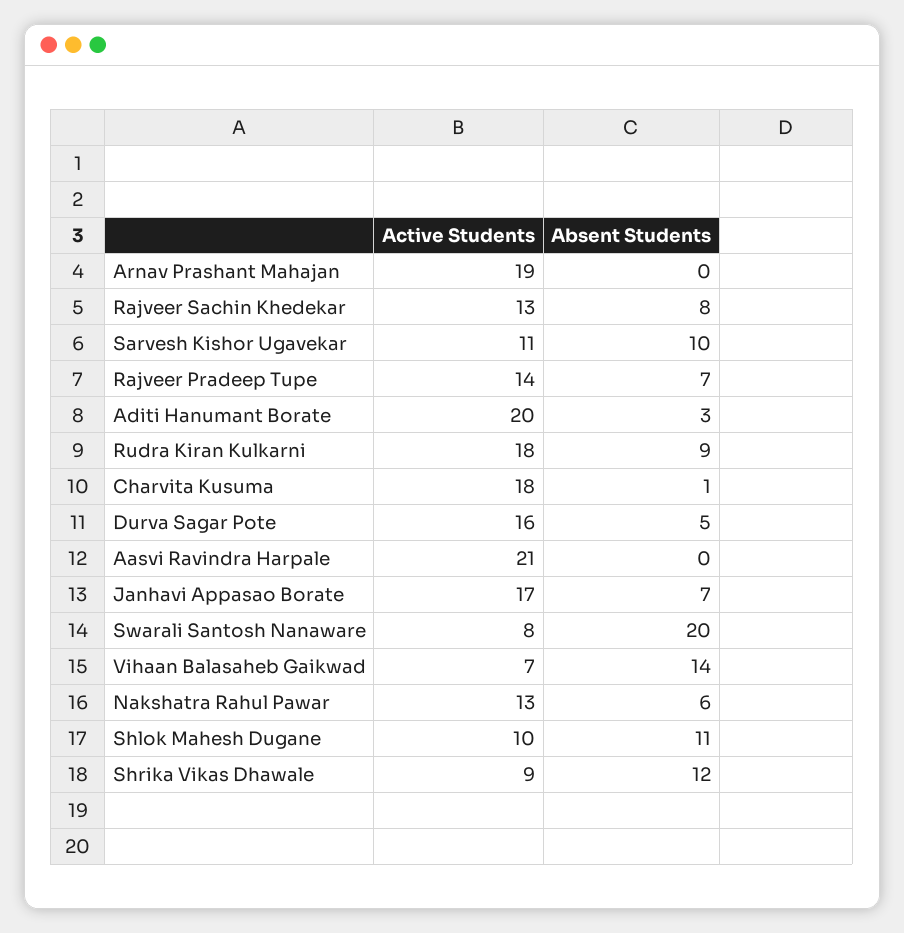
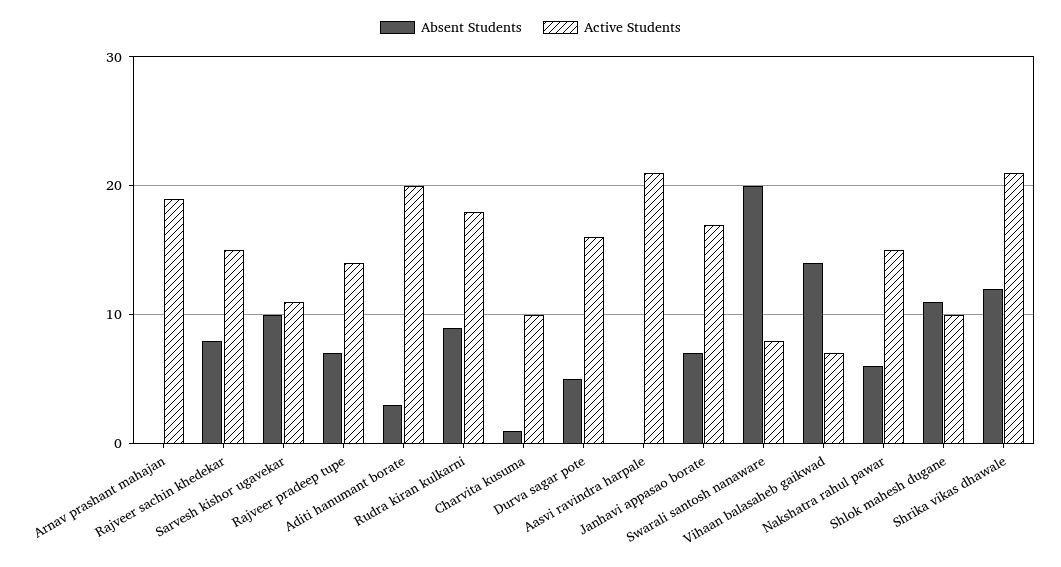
  {
    "Active Students": {
      "Arnav Prashant Mahajan": 19,
-     "Rajveer Sachin Khedekar": 13,
+     "Rajveer Sachin Khedekar": 15,
      "Sarvesh Kishor Ugavekar": 11,
      "Rajveer Pradeep Tupe": 14,
      "Aditi Hanumant Borate": 20,
      "Rudra Kiran Kulkarni": 18,
-     "Charvita Kusuma": 18,
+     "Charvita Kusuma": 10,
      "Durva Sagar Pote": 16,
      "Aasvi Ravindra Harpale": 21,
      "Janhavi Appasao Borate": 17,
      "Swarali Santosh Nanaware": 8,
      "Vihaan Balasaheb Gaikwad": 7,
-     "Nakshatra Rahul Pawar": 13,
+     "Nakshatra Rahul Pawar": 15,
      "Shlok Mahesh Dugane": 10,
-     "Shrika Vikas Dhawale": 9
+     "Shrika Vikas Dhawale": 21
    },
    "Absent Students": {
      "Arnav Prashant Mahajan": 0,
      "Rajveer Sachin Khedekar": 8,
      "Sarvesh Kishor Ugavekar": 10,
      "Rajveer Pradeep Tupe": 7,
      "Aditi Hanumant Borate": 3,
      "Rudra Kiran Kulkarni": 9,
      "Charvita Kusuma": 1,
      "Durva Sagar Pote": 5,
      "Aasvi Ravindra Harpale": 0,
      "Janhavi Appasao Borate": 7,
      "Swarali Santosh Nanaware": 20,
      "Vihaan Balasaheb Gaikwad": 14,
      "Nakshatra Rahul Pawar": 6,
      "Shlok Mahesh Dugane": 11,
      "Shrika Vikas Dhawale": 12
    }
  }

